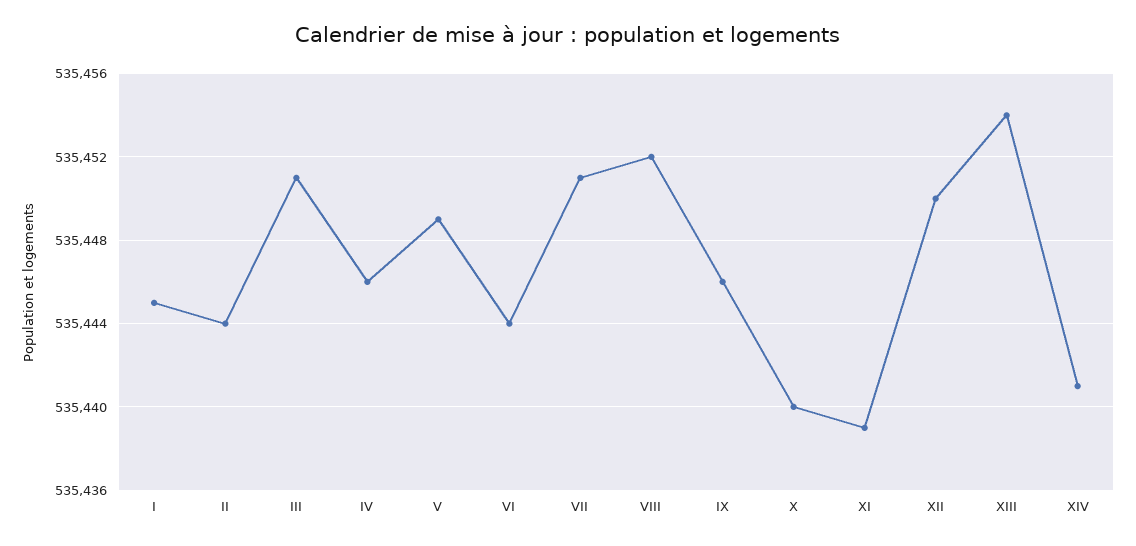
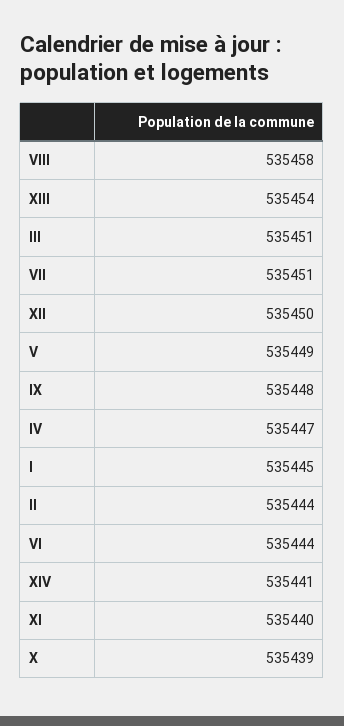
  {
    "I": 535445,
    "II": 535444,
    "III": 535451,
-   "IV": 535446,
+   "IV": 535447,
    "V": 535449,
    "VI": 535444,
    "VII": 535451,
-   "VIII": 535452,
+   "VIII": 535458,
-   "IX": 535446,
+   "IX": 535448,
-   "X": 535440,
+   "X": 535439,
-   "XI": 535439,
+   "XI": 535440,
    "XII": 535450,
    "XIII": 535454,
    "XIV": 535441
  }

